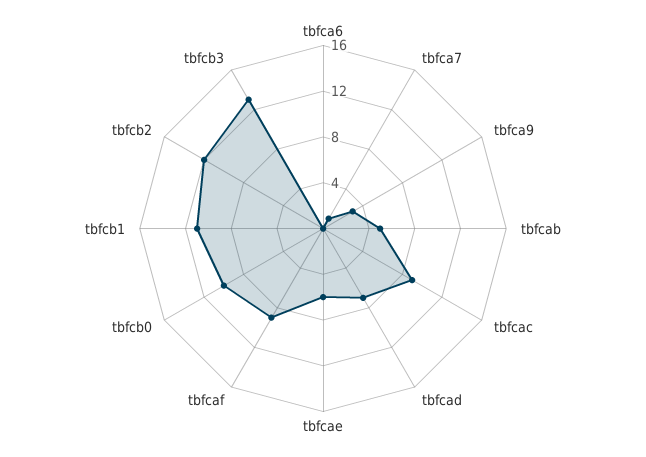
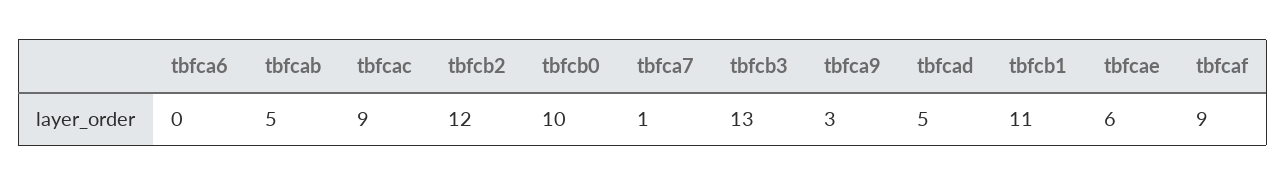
  {
    "tbfca6": 0,
    "tbfca7": 1,
    "tbfca9": 3,
    "tbfcab": 5,
    "tbfcac": 9,
-   "tbfcad": 7,
+   "tbfcad": 5,
    "tbfcae": 6,
    "tbfcaf": 9,
    "tbfcb0": 10,
    "tbfcb1": 11,
    "tbfcb2": 12,
    "tbfcb3": 13
  }

